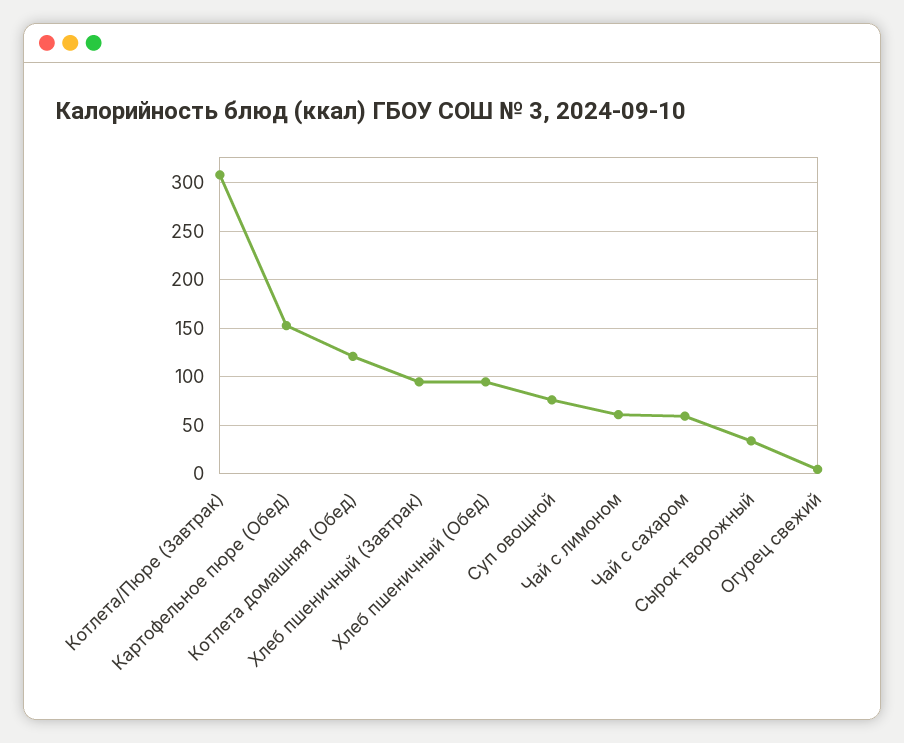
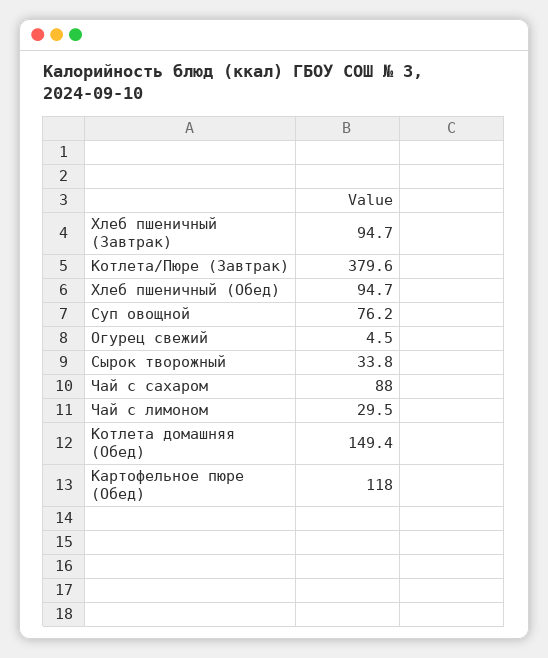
  {
-   "Котлета/Пюре (Завтрак)": 310,
+   "Котлета/Пюре (Завтрак)": 379.6,
-   "Картофельное пюре (Обед)": 150,
+   "Картофельное пюре (Обед)": 118,
-   "Котлета домашняя (Обед)": 120,
+   "Котлета домашняя (Обед)": 149.4,
    "Хлеб пшеничный (Завтрак)": 94.7,
    "Хлеб пшеничный (Обед)": 94.7,
    "Суп овощной": 76.2,
-   "Чай с лимоном": 60,
+   "Чай с лимоном": 29.5,
-   "Чай с сахаром": 60,
+   "Чай с сахаром": 88,
    "Сырок творожный": 33.8,
    "Огурец свежий": 4.5
  }

